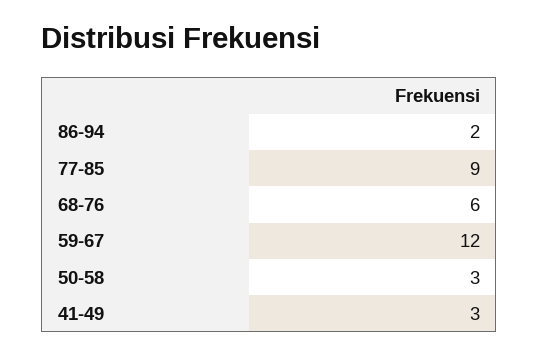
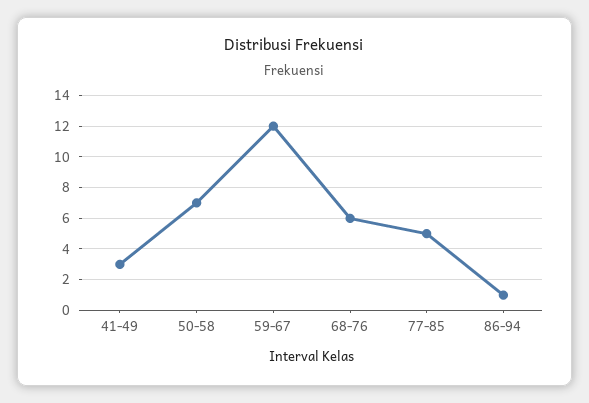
  {
-   "86-94": 2,
+   "86-94": 1,
-   "77-85": 9,
+   "77-85": 5,
    "68-76": 6,
    "59-67": 12,
-   "50-58": 3,
+   "50-58": 7,
    "41-49": 3
  }

